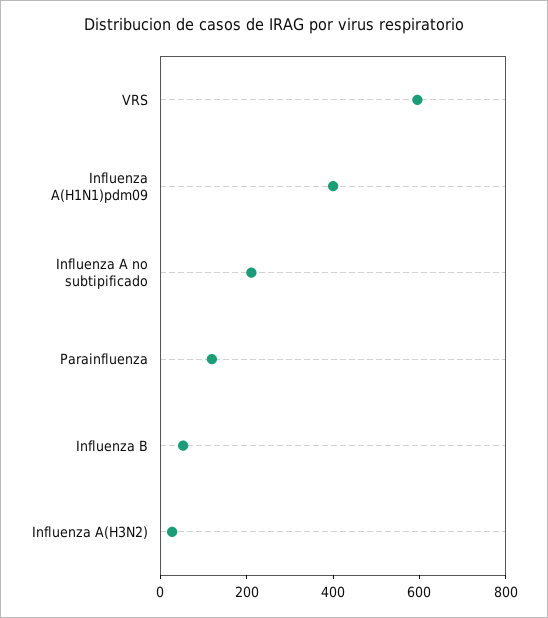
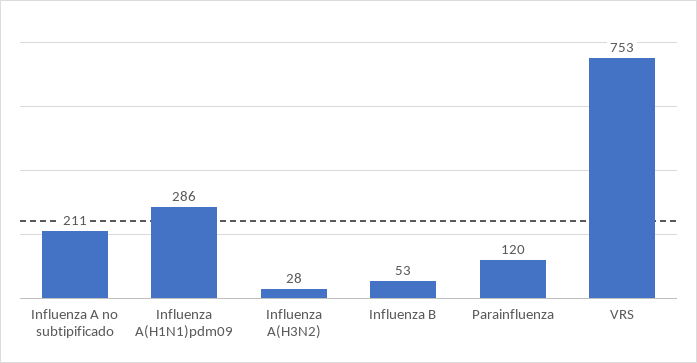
  {
-   "VRS": 600,
+   "VRS": 753,
-   "Influenza A(H1N1)pdm09": 400,
+   "Influenza A(H1N1)pdm09": 286,
    "Influenza A no subtipificado": 211,
    "Parainfluenza": 120,
    "Influenza B": 53,
    "Influenza A(H3N2)": 28
  }

